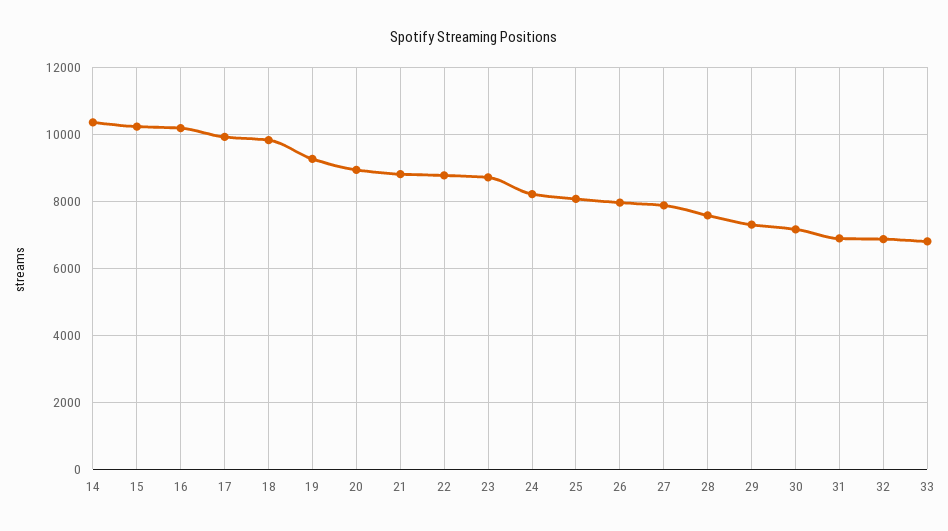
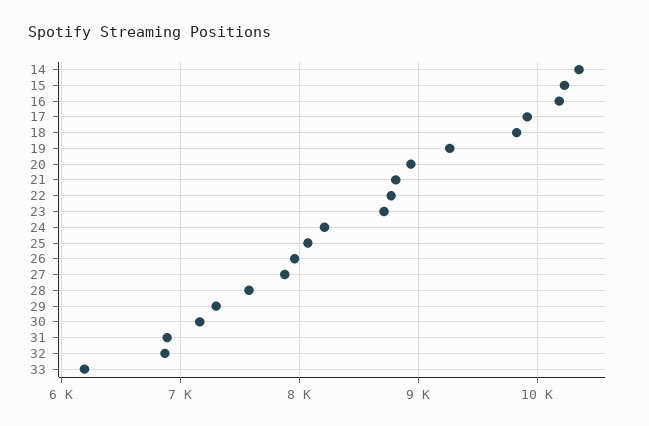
  {
    "14": 10400,
    "15": 10200,
    "16": 10200,
    "17": 9900,
    "18": 9800,
    "19": 9300,
    "20": 8900,
    "21": 8800,
    "22": 8800,
    "23": 8700,
    "24": 8200,
    "25": 8100,
    "26": 8000,
    "27": 7900,
    "28": 7600,
    "29": 7300,
    "30": 7200,
    "31": 6900,
    "32": 6900,
-   "33": 6800
+   "33": 6200
  }

